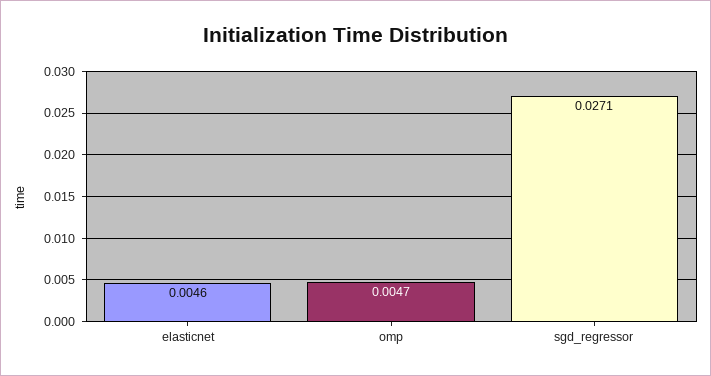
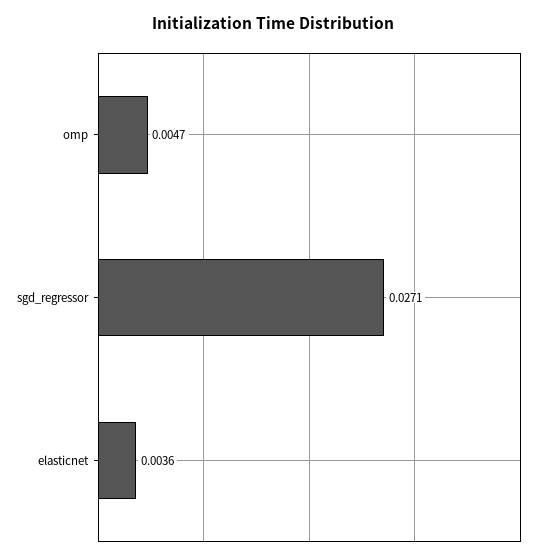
  {
-   "elasticnet": 0.0046,
+   "elasticnet": 0.0036,
    "omp": 0.0047,
    "sgd_regressor": 0.0271
  }

